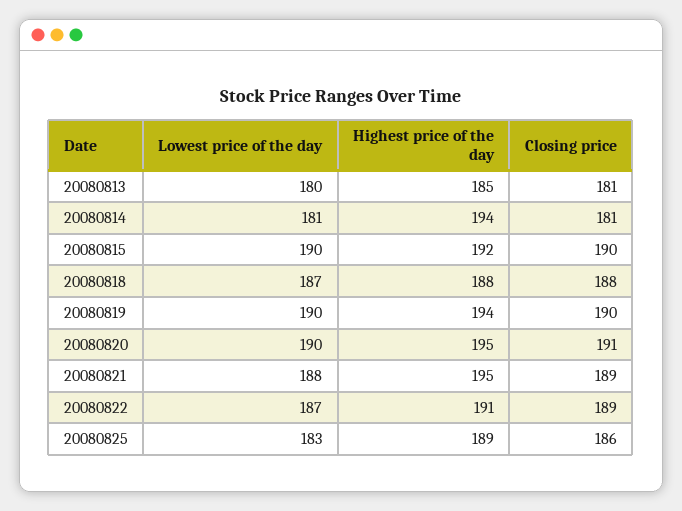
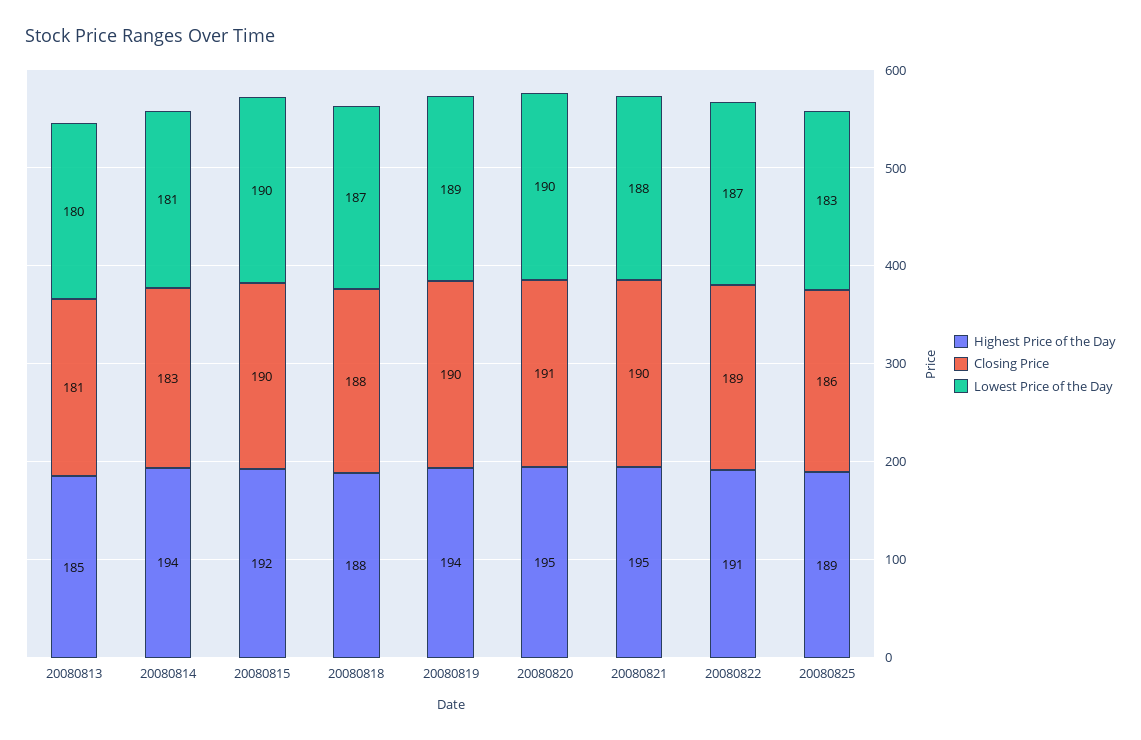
  {
    "Lowest price of the day": {
      "20080813": 180,
      "20080814": 181,
      "20080815": 190,
      "20080818": 187,
-     "20080819": 190,
+     "20080819": 189,
      "20080820": 190,
      "20080821": 188,
      "20080822": 187,
      "20080825": 183
    },
    "Highest price of the day": {
      "20080813": 185,
      "20080814": 194,
      "20080815": 192,
      "20080818": 188,
      "20080819": 194,
      "20080820": 195,
      "20080821": 195,
      "20080822": 191,
      "20080825": 189
    },
    "Closing price": {
      "20080813": 181,
-     "20080814": 181,
+     "20080814": 183,
      "20080815": 190,
      "20080818": 188,
      "20080819": 190,
      "20080820": 191,
-     "20080821": 189,
+     "20080821": 190,
      "20080822": 189,
      "20080825": 186
    }
  }

